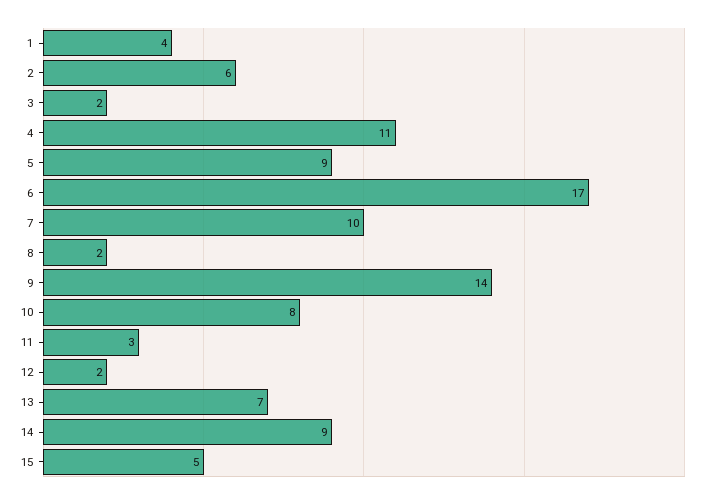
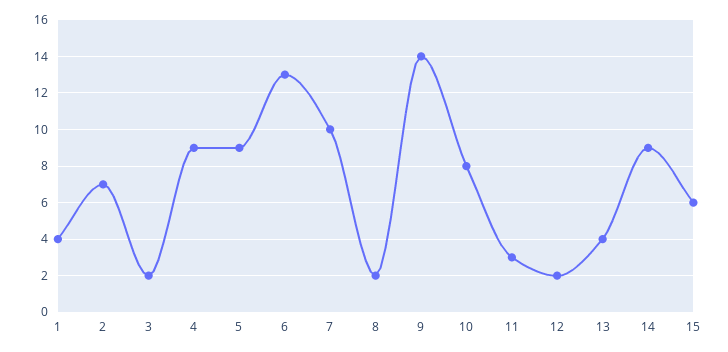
  {
    "1": 4,
-   "2": 6,
+   "2": 7,
    "3": 2,
-   "4": 11,
+   "4": 9,
    "5": 9,
-   "6": 17,
+   "6": 13,
    "7": 10,
    "8": 2,
    "9": 14,
    "10": 8,
    "11": 3,
    "12": 2,
-   "13": 7,
+   "13": 4,
    "14": 9,
-   "15": 5
+   "15": 6
  }

